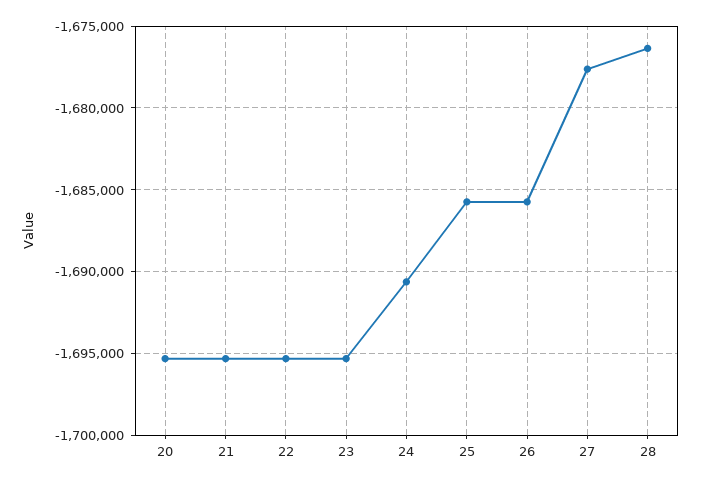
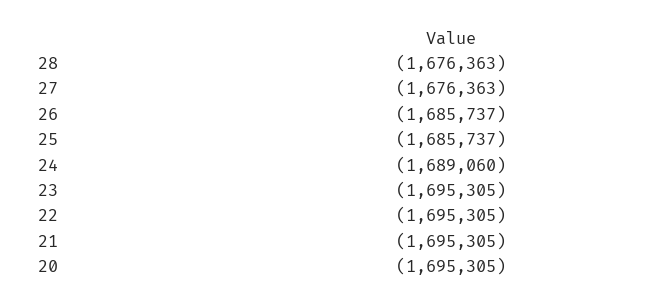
  {
    "20": -1695305,
    "21": -1695305,
    "22": -1695305,
    "23": -1695305,
-   "24": -1690500,
+   "24": -1689060,
    "25": -1685737,
    "26": -1685737,
-   "27": -1677500,
+   "27": -1676363,
    "28": -1676363
  }

